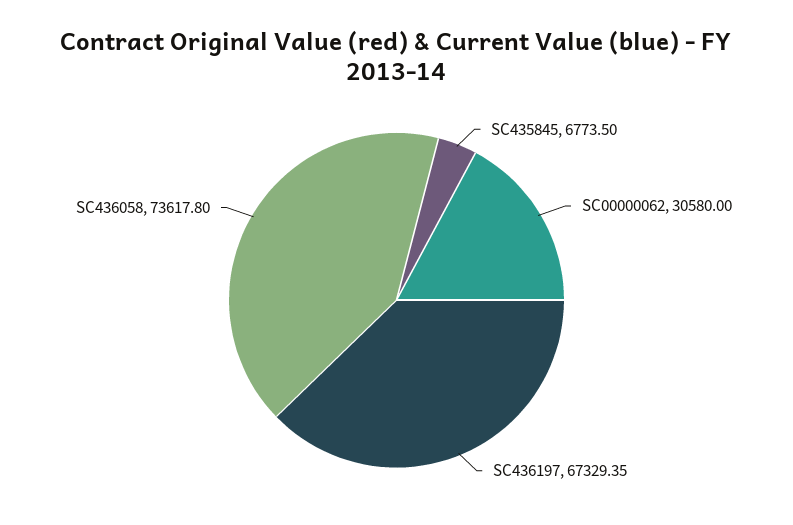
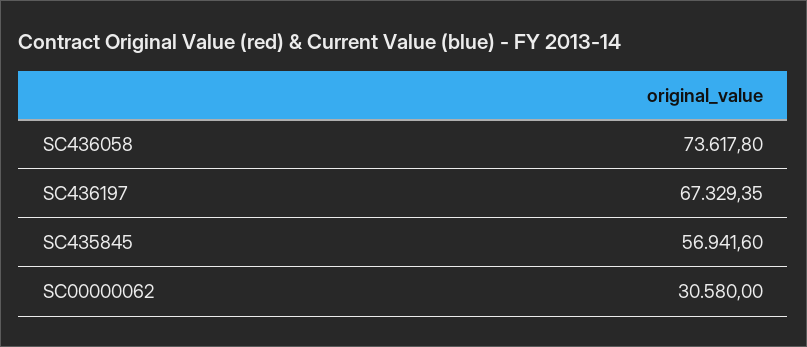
  {
-   "SC435845": 6773.5,
+   "SC435845": 56941.6,
    "SC00000062": 30580,
    "SC436197": 67329.35,
    "SC436058": 73617.8
  }

